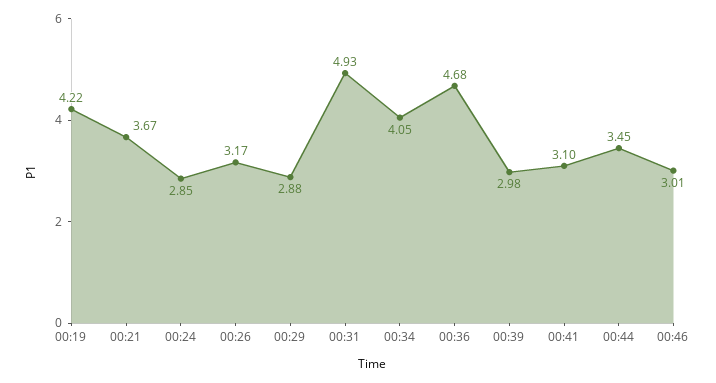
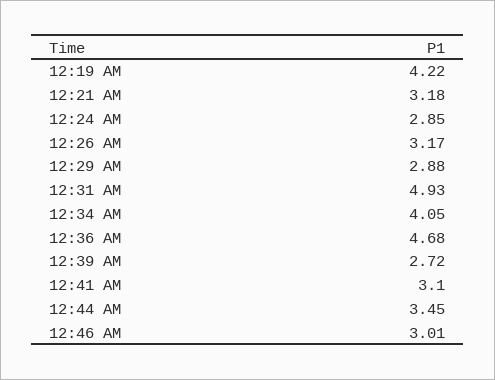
  {
    "00:19": 4.22,
-   "00:21": 3.67,
+   "00:21": 3.18,
    "00:24": 2.85,
    "00:26": 3.17,
    "00:29": 2.88,
    "00:31": 4.93,
    "00:34": 4.05,
    "00:36": 4.68,
-   "00:39": 2.98,
+   "00:39": 2.72,
    "00:41": 3.1,
    "00:44": 3.45,
    "00:46": 3.01
  }

